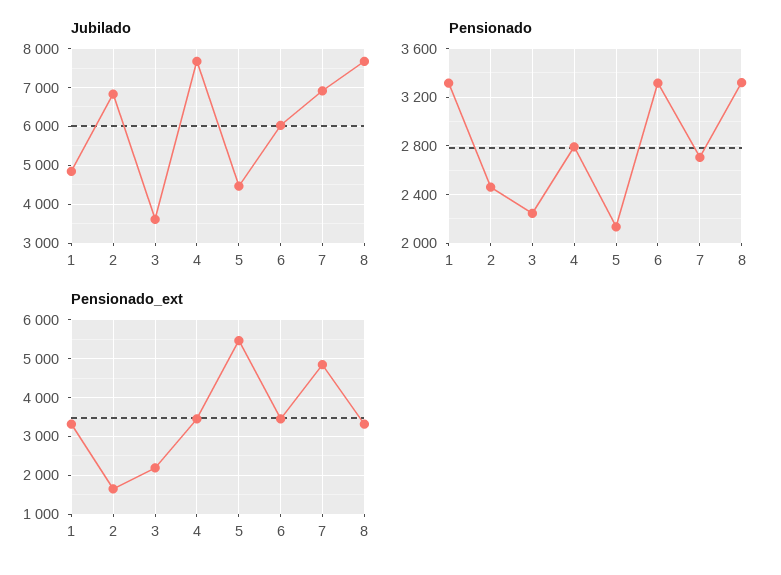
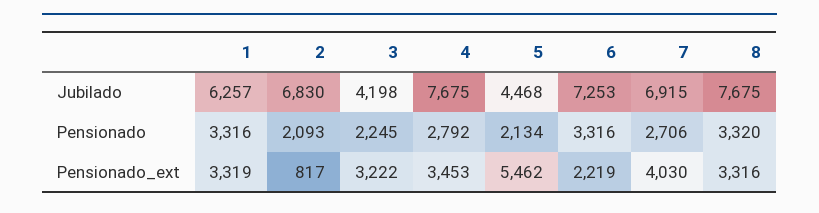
  {
    "Jubilado": {
-     "1": 4800,
+     "1": 6257,
      "2": 6830,
-     "3": 3600,
+     "3": 4198,
      "4": 7675,
      "5": 4468,
-     "6": 6000,
+     "6": 7253,
      "7": 6915,
      "8": 7675
    },
    "Pensionado": {
      "1": 3316,
-     "2": 2450,
+     "2": 2093,
      "3": 2245,
      "4": 2792,
      "5": 2134,
      "6": 3316,
      "7": 2706,
      "8": 3320
    },
    "Pensionado_ext": {
      "1": 3319,
-     "2": 1600,
+     "2": 817,
-     "3": 2200,
+     "3": 3222,
      "4": 3453,
      "5": 5462,
-     "6": 3400,
+     "6": 2219,
-     "7": 4800,
+     "7": 4030,
      "8": 3316
    }
  }

